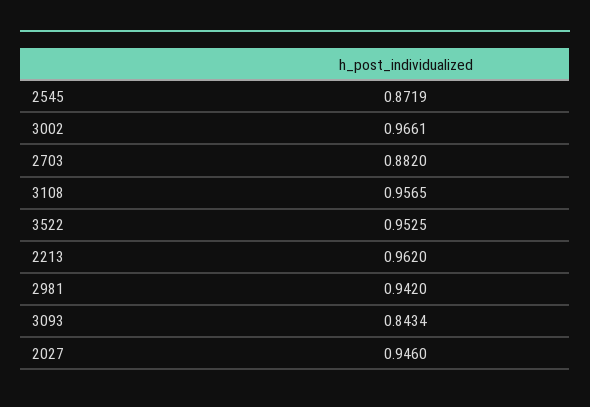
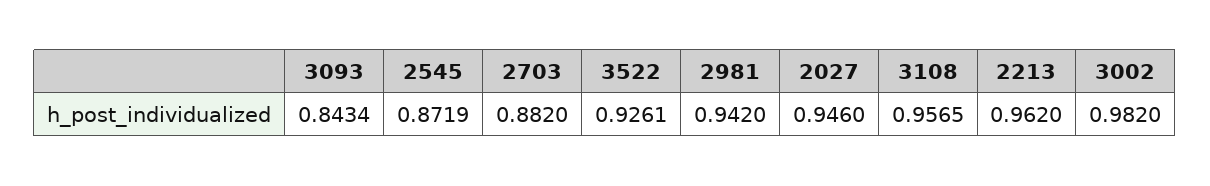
  {
    "2545": 0.8719,
-   "3002": 0.9661,
+   "3002": 0.982,
    "2703": 0.882,
    "3108": 0.9565,
-   "3522": 0.9525,
+   "3522": 0.9261,
    "2213": 0.962,
    "2981": 0.942,
    "3093": 0.8434,
    "2027": 0.946
  }

